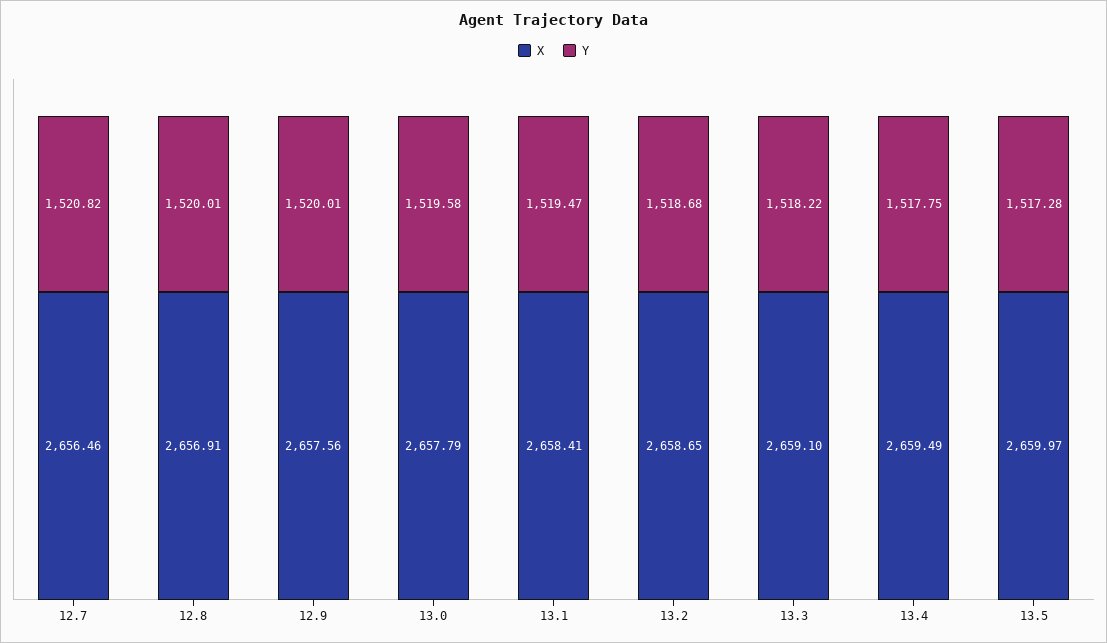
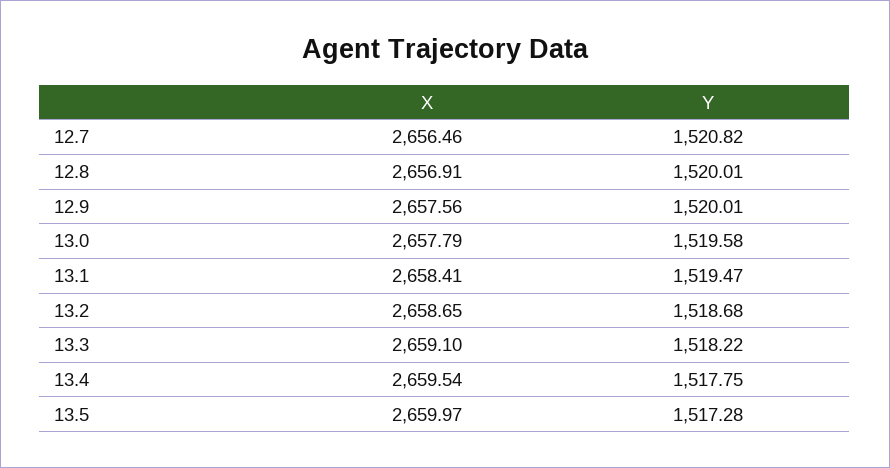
  {
    "X": {
      "12.7": 2656.46,
      "12.8": 2656.91,
      "12.9": 2657.56,
      "13.0": 2657.79,
      "13.1": 2658.41,
      "13.2": 2658.65,
      "13.3": 2659.1,
-     "13.4": 2659.49,
+     "13.4": 2659.54,
      "13.5": 2659.97
    },
    "Y": {
      "12.7": 1520.82,
      "12.8": 1520.01,
      "12.9": 1520.01,
      "13.0": 1519.58,
      "13.1": 1519.47,
      "13.2": 1518.68,
      "13.3": 1518.22,
      "13.4": 1517.75,
      "13.5": 1517.28
    }
  }

